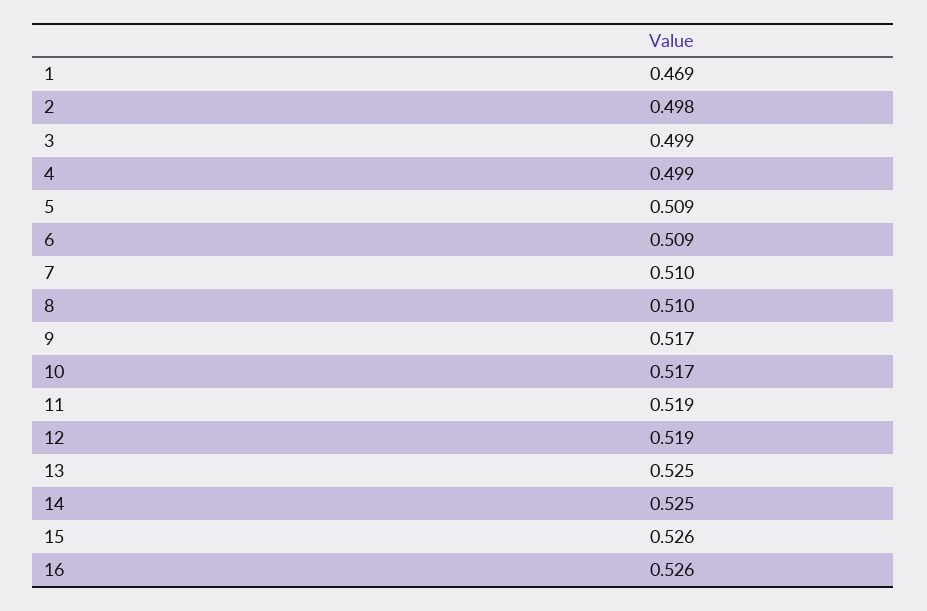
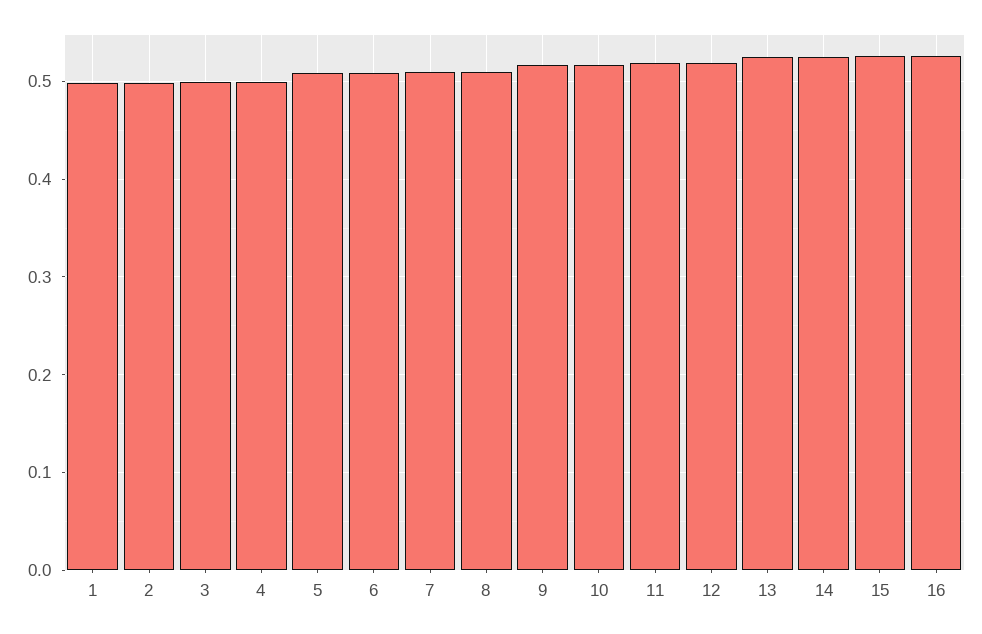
  {
-   "1": 0.469,
+   "1": 0.5,
    "2": 0.498,
    "3": 0.499,
    "4": 0.499,
    "5": 0.509,
    "6": 0.509,
    "7": 0.51,
    "8": 0.51,
    "9": 0.517,
    "10": 0.517,
    "11": 0.519,
    "12": 0.519,
    "13": 0.525,
    "14": 0.525,
    "15": 0.526,
    "16": 0.526
  }

